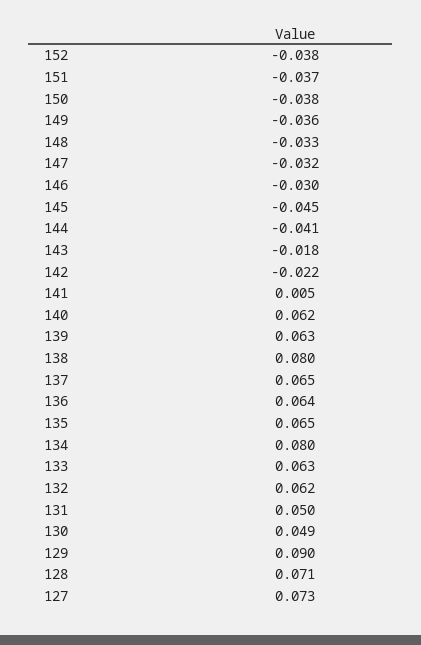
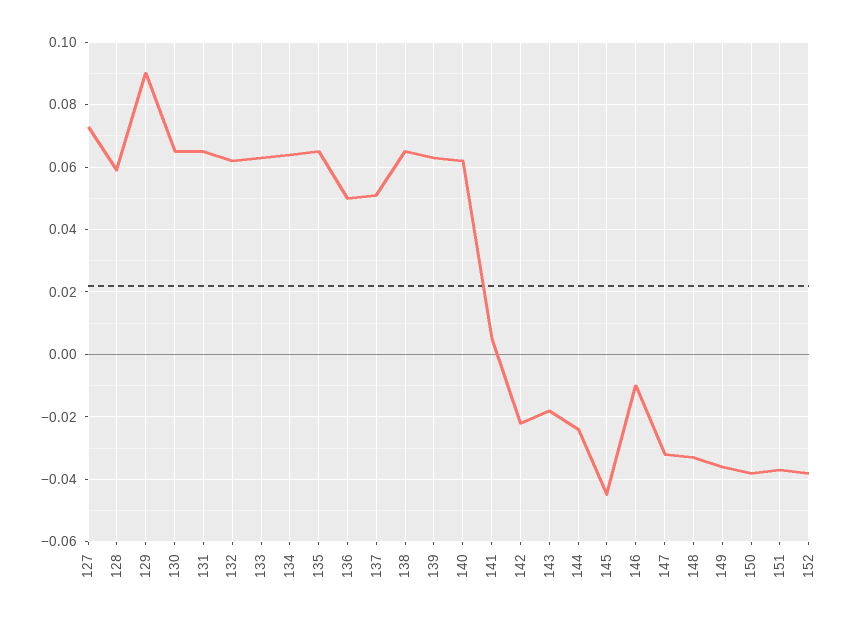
  {
    "152": -0.038,
    "151": -0.037,
    "150": -0.038,
    "149": -0.036,
    "148": -0.033,
    "147": -0.032,
-   "146": -0.03,
+   "146": -0.01,
    "145": -0.045,
-   "144": -0.041,
+   "144": -0.025,
    "143": -0.018,
    "142": -0.022,
    "141": 0.005,
    "140": 0.062,
    "139": 0.063,
-   "138": 0.08,
+   "138": 0.065,
-   "137": 0.065,
+   "137": 0.05,
-   "136": 0.064,
+   "136": 0.05,
    "135": 0.065,
-   "134": 0.08,
+   "134": 0.065,
    "133": 0.063,
    "132": 0.062,
-   "131": 0.05,
+   "131": 0.065,
-   "130": 0.049,
+   "130": 0.065,
    "129": 0.09,
-   "128": 0.071,
+   "128": 0.06,
    "127": 0.073
  }

